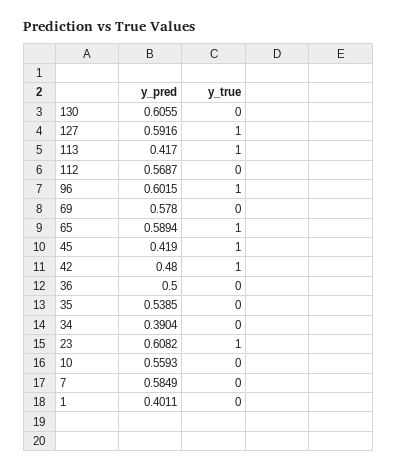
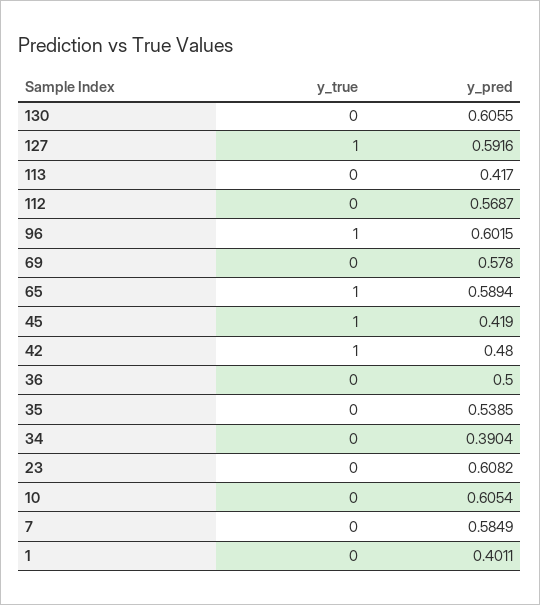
  {
    "y_pred": {
      "130": 0.6055,
      "127": 0.5916,
      "113": 0.417,
      "112": 0.5687,
      "96": 0.6015,
      "69": 0.578,
      "65": 0.5894,
      "45": 0.419,
      "42": 0.48,
      "36": 0.5,
      "35": 0.5385,
      "34": 0.3904,
      "23": 0.6082,
-     "10": 0.5593,
+     "10": 0.6054,
      "7": 0.5849,
      "1": 0.4011
    },
    "y_true": {
      "130": 0,
      "127": 1,
-     "113": 1,
+     "113": 0,
      "112": 0,
      "96": 1,
      "69": 0,
      "65": 1,
      "45": 1,
      "42": 1,
      "36": 0,
      "35": 0,
      "34": 0,
-     "23": 1,
+     "23": 0,
      "10": 0,
      "7": 0,
      "1": 0
    }
  }

